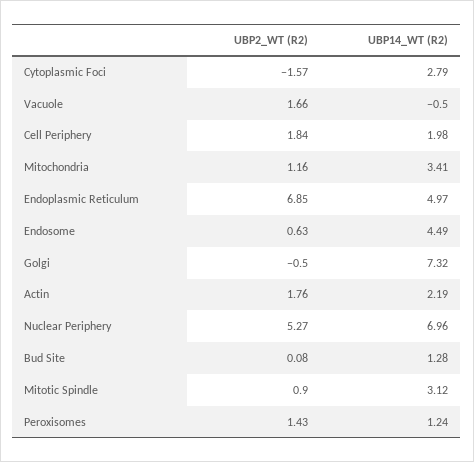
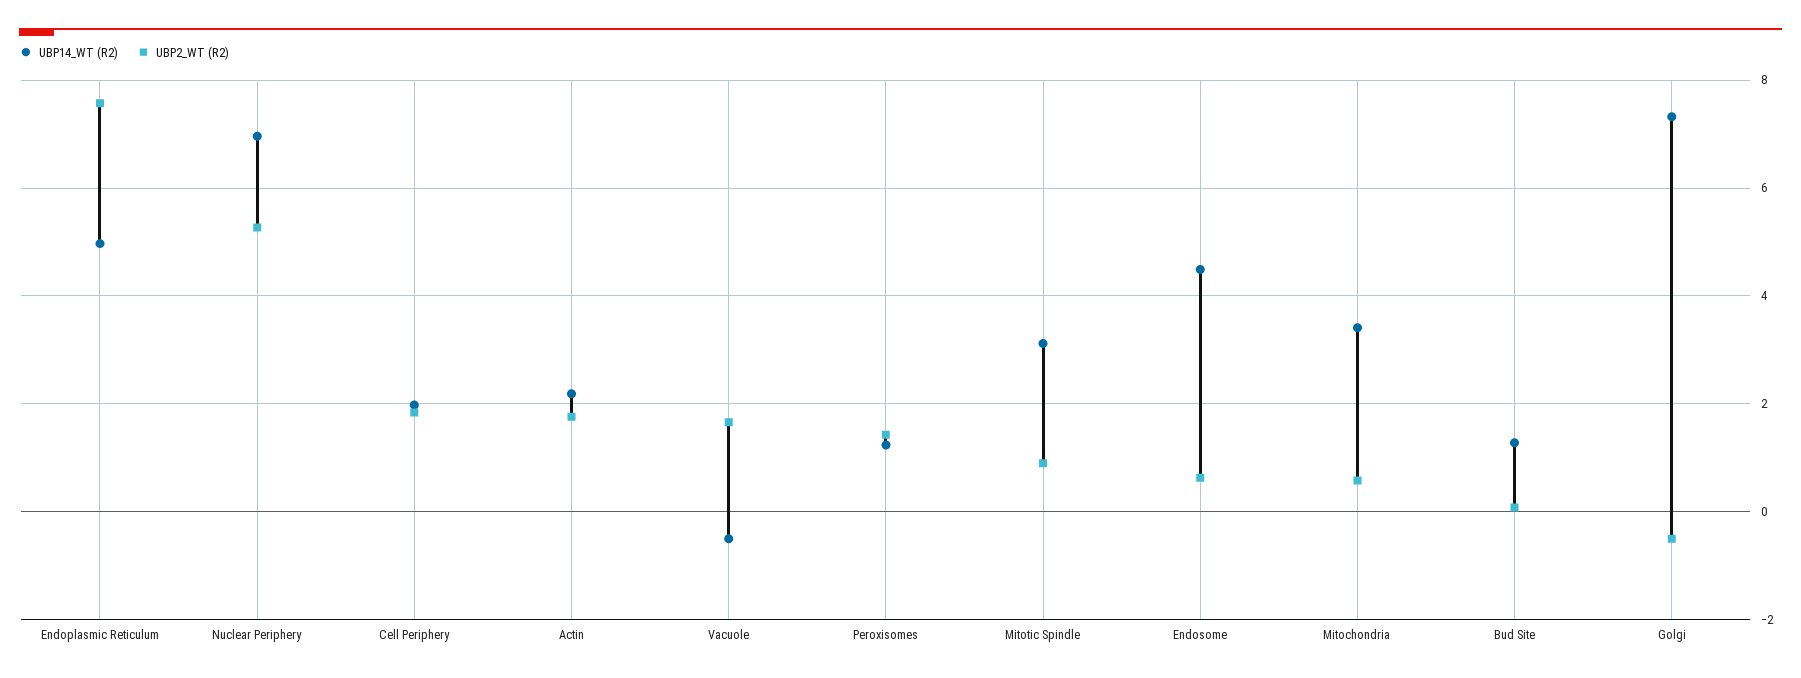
  {
    "UBP2_WT (R2)": {
-     "Cytoplasmic Foci": -1.57,
      "Vacuole": 1.66,
      "Cell Periphery": 1.84,
-     "Mitochondria": 1.16,
+     "Mitochondria": 0.6,
-     "Endoplasmic Reticulum": 6.85,
+     "Endoplasmic Reticulum": 7.6,
      "Endosome": 0.63,
      "Golgi": -0.5,
      "Actin": 1.76,
      "Nuclear Periphery": 5.27,
      "Bud Site": 0.08,
      "Mitotic Spindle": 0.9,
      "Peroxisomes": 1.43
    },
    "UBP14_WT (R2)": {
-     "Cytoplasmic Foci": 2.79,
      "Vacuole": -0.5,
      "Cell Periphery": 1.98,
      "Mitochondria": 3.41,
      "Endoplasmic Reticulum": 4.97,
      "Endosome": 4.49,
      "Golgi": 7.32,
      "Actin": 2.19,
      "Nuclear Periphery": 6.96,
      "Bud Site": 1.28,
      "Mitotic Spindle": 3.12,
      "Peroxisomes": 1.24
    }
  }

